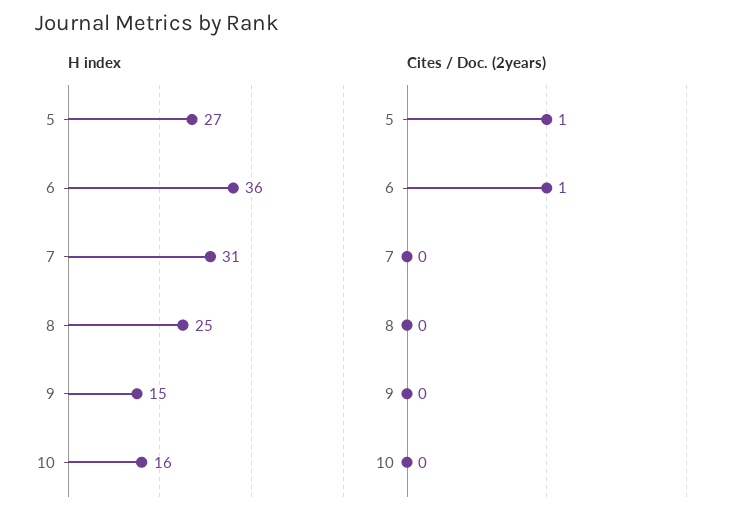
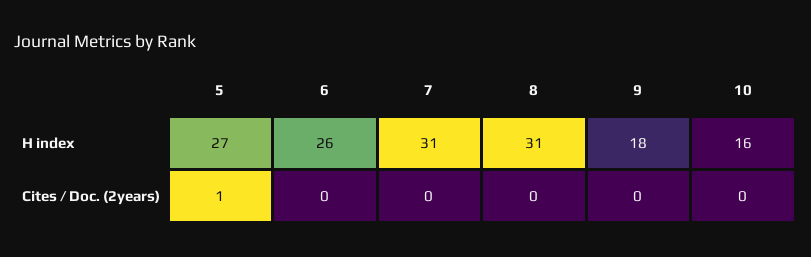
  {
    "H index": {
      "5": 27,
-     "6": 36,
+     "6": 26,
      "7": 31,
-     "8": 25,
+     "8": 31,
-     "9": 15,
+     "9": 18,
      "10": 16
    },
    "Cites / Doc. (2years)": {
      "5": 1,
-     "6": 1,
+     "6": 0,
      "7": 0,
      "8": 0,
      "9": 0,
      "10": 0
    }
  }

